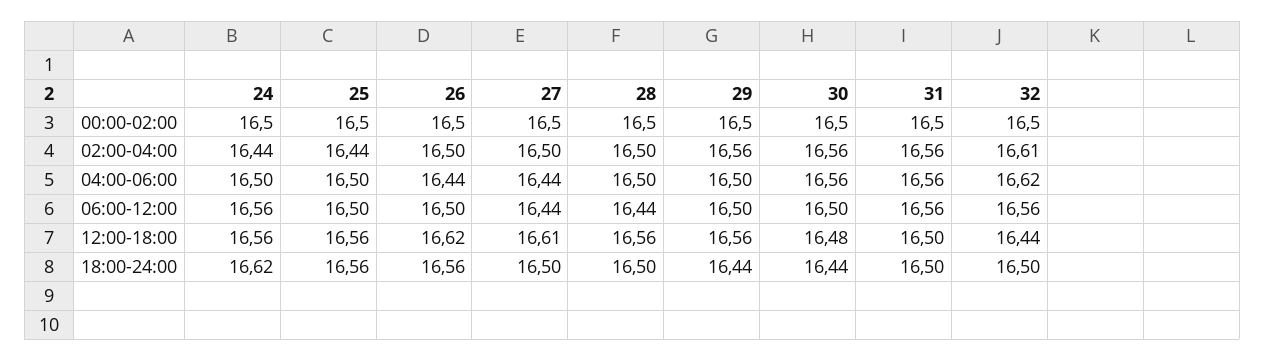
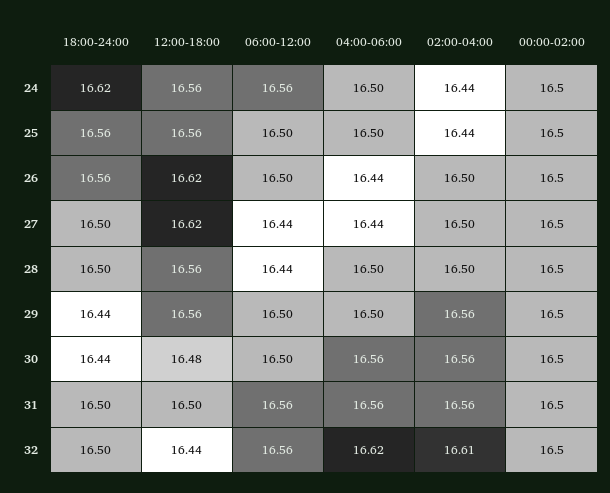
  {
    "24": {
      "00:00-02:00": 16.5,
      "02:00-04:00": 16.44,
      "04:00-06:00": 16.5,
      "06:00-12:00": 16.56,
      "12:00-18:00": 16.56,
      "18:00-24:00": 16.62
    },
    "25": {
      "00:00-02:00": 16.5,
      "02:00-04:00": 16.44,
      "04:00-06:00": 16.5,
      "06:00-12:00": 16.5,
      "12:00-18:00": 16.56,
      "18:00-24:00": 16.56
    },
    "26": {
      "00:00-02:00": 16.5,
      "02:00-04:00": 16.5,
      "04:00-06:00": 16.44,
      "06:00-12:00": 16.5,
      "12:00-18:00": 16.62,
      "18:00-24:00": 16.56
    },
    "27": {
      "00:00-02:00": 16.5,
      "02:00-04:00": 16.5,
      "04:00-06:00": 16.44,
      "06:00-12:00": 16.44,
-     "12:00-18:00": 16.61,
+     "12:00-18:00": 16.62,
      "18:00-24:00": 16.5
    },
    "28": {
      "00:00-02:00": 16.5,
      "02:00-04:00": 16.5,
      "04:00-06:00": 16.5,
      "06:00-12:00": 16.44,
      "12:00-18:00": 16.56,
      "18:00-24:00": 16.5
    },
    "29": {
      "00:00-02:00": 16.5,
      "02:00-04:00": 16.56,
      "04:00-06:00": 16.5,
      "06:00-12:00": 16.5,
      "12:00-18:00": 16.56,
      "18:00-24:00": 16.44
    },
    "30": {
      "00:00-02:00": 16.5,
      "02:00-04:00": 16.56,
      "04:00-06:00": 16.56,
      "06:00-12:00": 16.5,
      "12:00-18:00": 16.48,
      "18:00-24:00": 16.44
    },
    "31": {
      "00:00-02:00": 16.5,
      "02:00-04:00": 16.56,
      "04:00-06:00": 16.56,
      "06:00-12:00": 16.56,
      "12:00-18:00": 16.5,
      "18:00-24:00": 16.5
    },
    "32": {
      "00:00-02:00": 16.5,
      "02:00-04:00": 16.61,
      "04:00-06:00": 16.62,
      "06:00-12:00": 16.56,
      "12:00-18:00": 16.44,
      "18:00-24:00": 16.5
    }
  }

